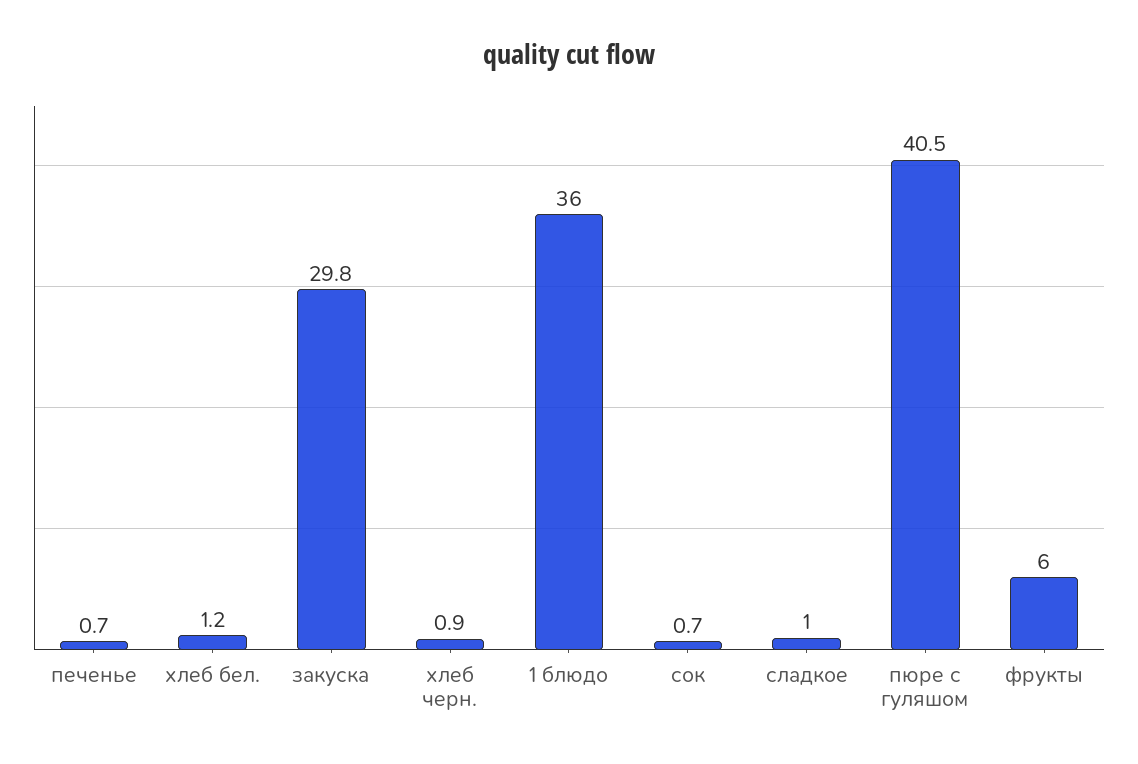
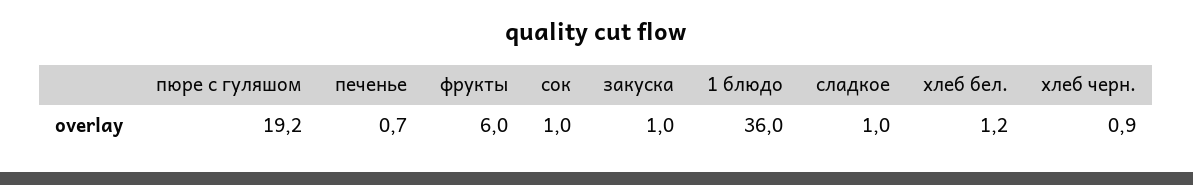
  {
    "печенье": 0.7,
    "хлеб бел.": 1.2,
-   "закуска": 29.8,
+   "закуска": 1,
    "хлеб черн.": 0.9,
    "1 блюдо": 36,
-   "сок": 0.7,
+   "сок": 1,
    "сладкое": 1,
-   "пюре с гуляшом": 40.5,
+   "пюре с гуляшом": 19.2,
    "фрукты": 6
  }

